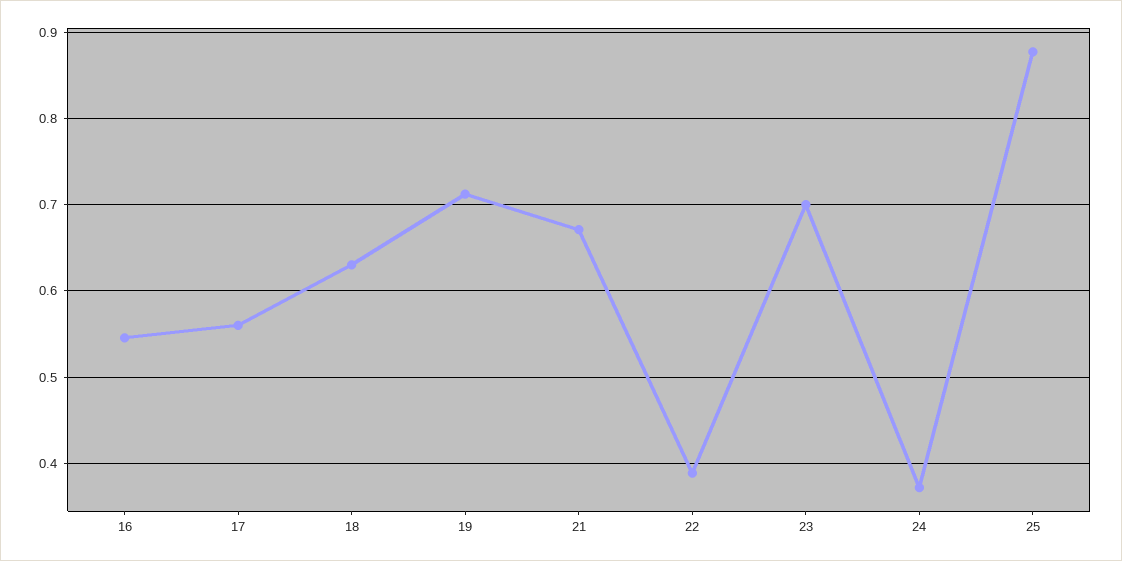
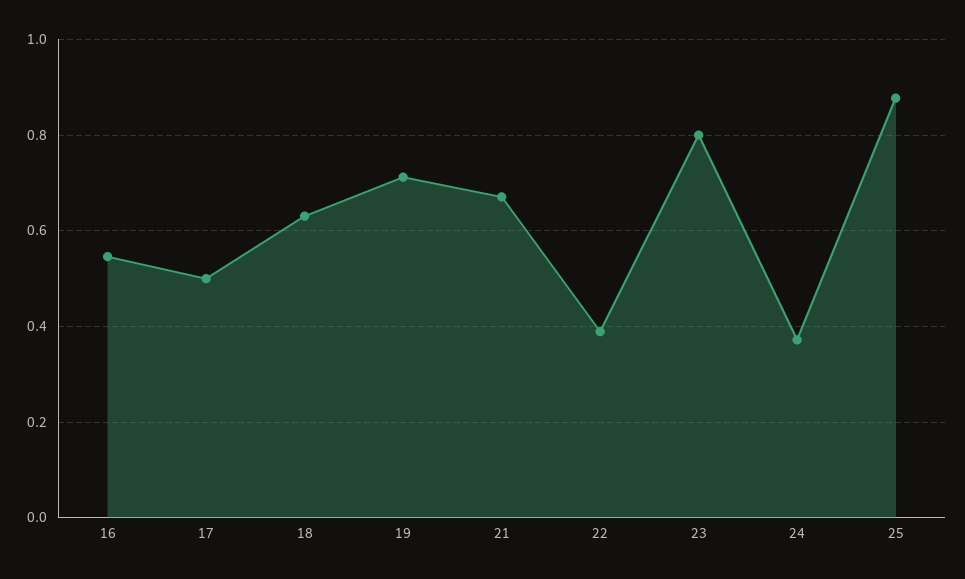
  {
    "16": 0.55,
-   "17": 0.56,
+   "17": 0.5,
    "18": 0.63,
    "19": 0.71,
    "21": 0.67,
    "22": 0.39,
-   "23": 0.7,
+   "23": 0.8,
    "24": 0.37,
    "25": 0.88
  }

